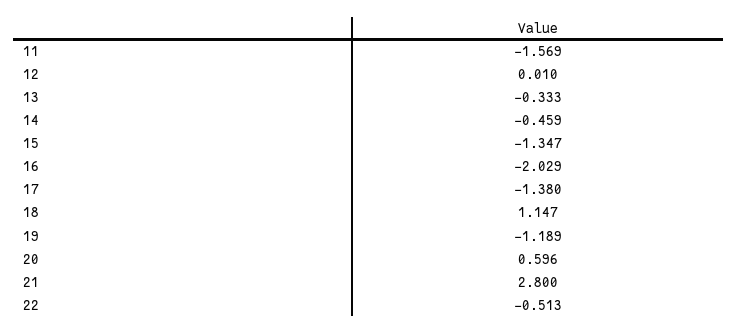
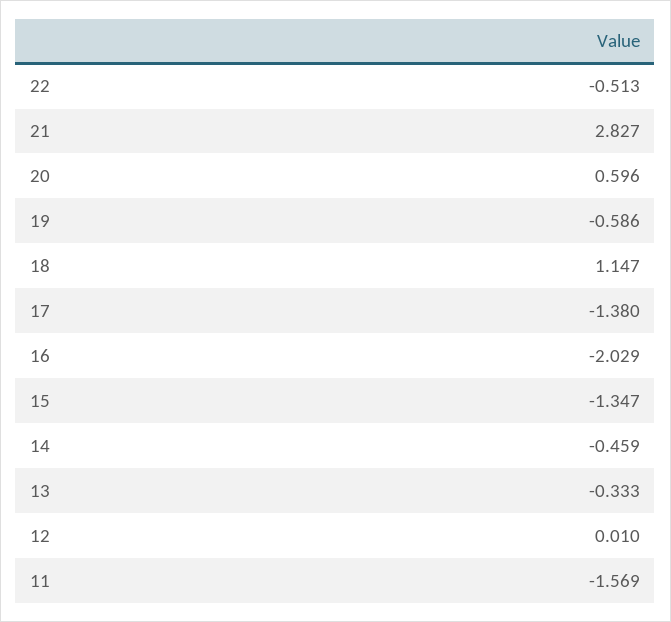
  {
    "11": -1.569,
    "12": 0.01,
    "13": -0.333,
    "14": -0.459,
    "15": -1.347,
    "16": -2.029,
    "17": -1.38,
    "18": 1.147,
-   "19": -1.189,
+   "19": -0.586,
    "20": 0.596,
-   "21": 2.8,
+   "21": 2.827,
    "22": -0.513
  }

